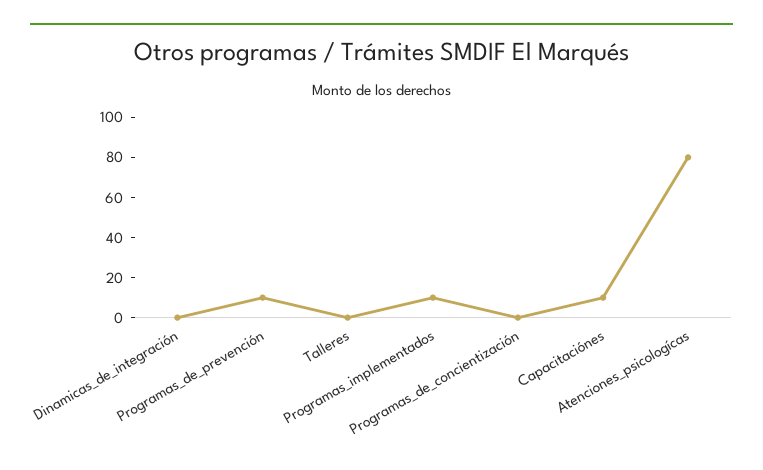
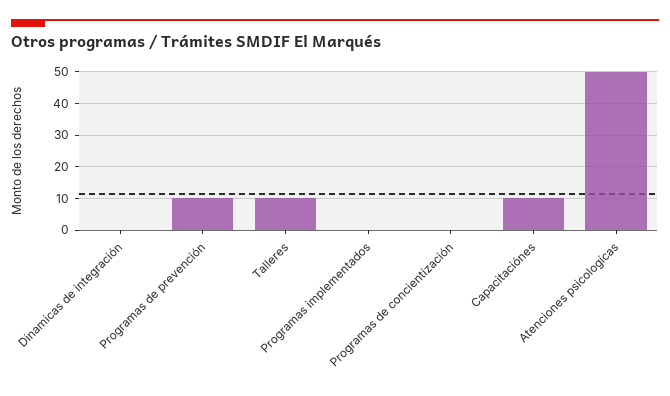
  {
    "Dinamicas_de_integración": 0,
    "Programas_de_prevención": 10,
-   "Talleres": 0,
+   "Talleres": 10,
-   "Programas_implementados": 10,
+   "Programas_implementados": 0,
    "Programas_de_concientización": 0,
    "Capacitaciónes": 10,
-   "Atenciones_psicologícas": 80
+   "Atenciones_psicologícas": 50
  }

